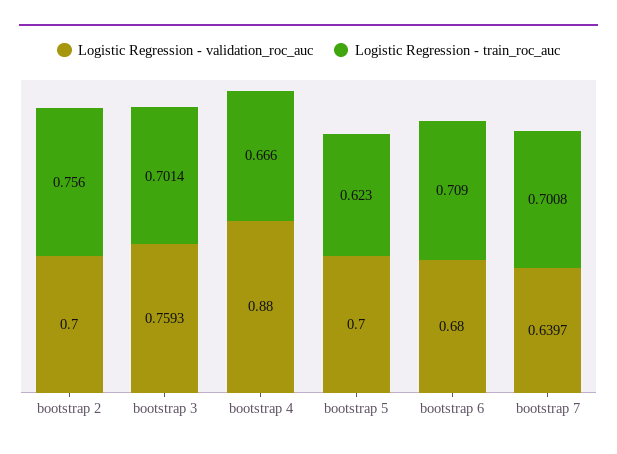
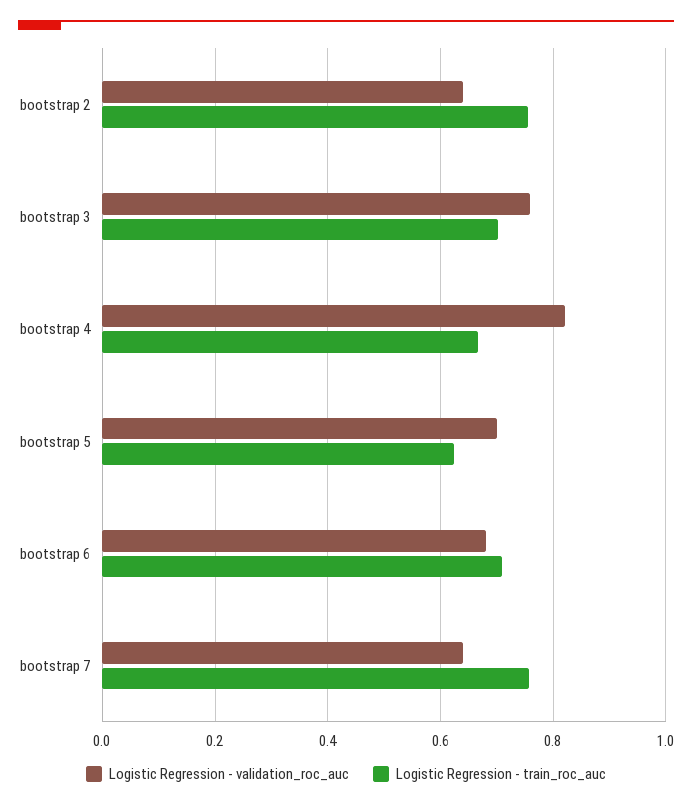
  {
    "Logistic Regression - validation_roc_auc": {
-     "bootstrap 2": 0.7,
+     "bootstrap 2": 0.64,
      "bootstrap 3": 0.7593,
-     "bootstrap 4": 0.88,
+     "bootstrap 4": 0.82,
      "bootstrap 5": 0.7,
      "bootstrap 6": 0.68,
      "bootstrap 7": 0.6397
    },
    "Logistic Regression - train_roc_auc": {
      "bootstrap 2": 0.756,
      "bootstrap 3": 0.7014,
      "bootstrap 4": 0.666,
      "bootstrap 5": 0.623,
      "bootstrap 6": 0.709,
-     "bootstrap 7": 0.7008
+     "bootstrap 7": 0.76
    }
  }

